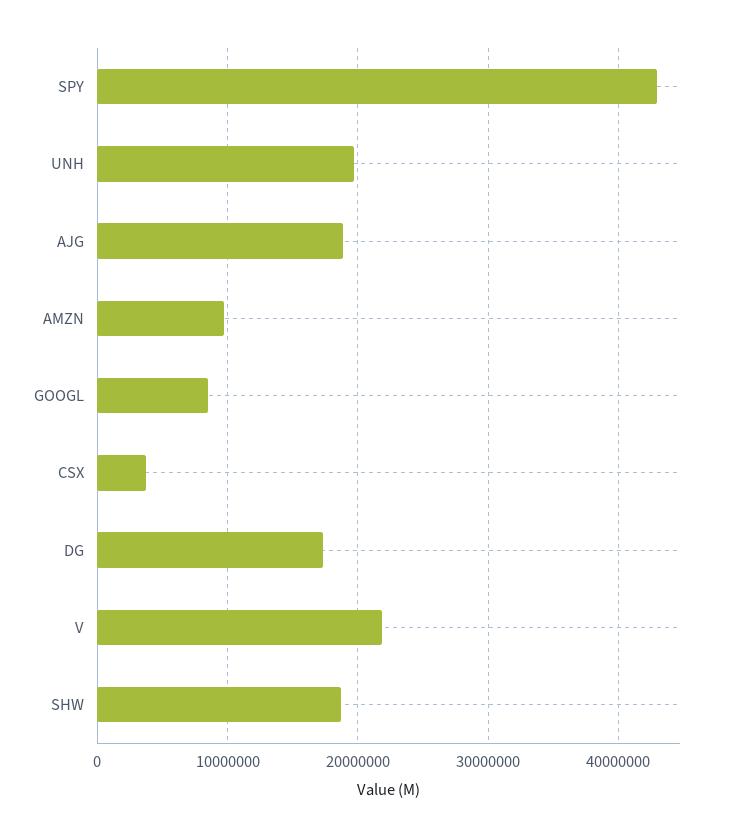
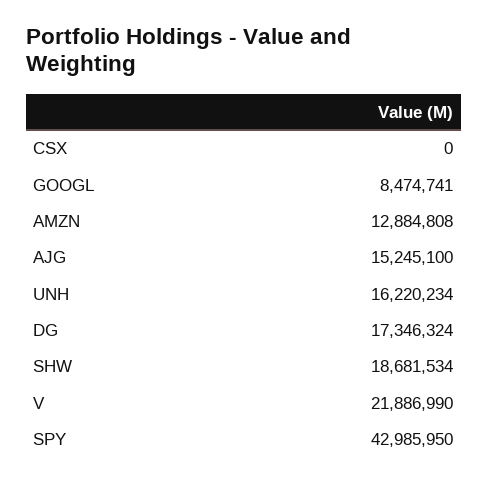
  {
    "SPY": 42985950,
-   "UNH": 20000000,
+   "UNH": 16220234,
-   "AJG": 19000000,
+   "AJG": 15245100,
-   "AMZN": 10000000,
+   "AMZN": 12884808,
    "GOOGL": 8474741,
-   "CSX": 4000000,
+   "CSX": 0,
    "DG": 17346324,
    "V": 21886990,
    "SHW": 18681534
  }

